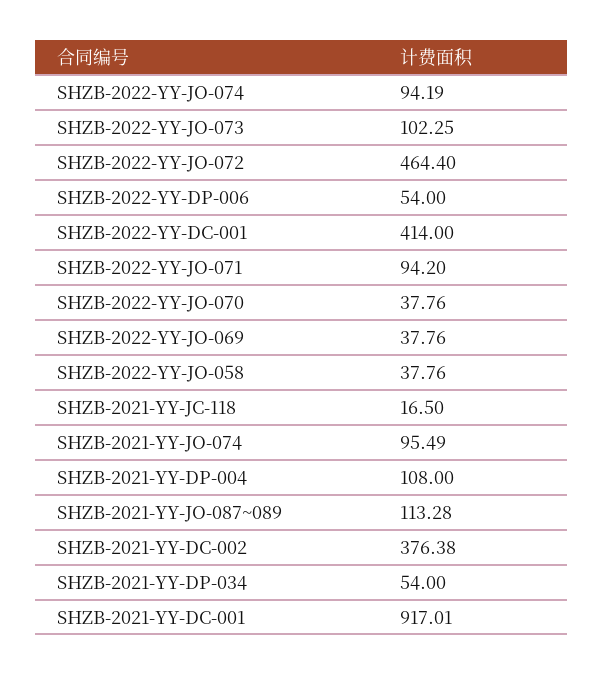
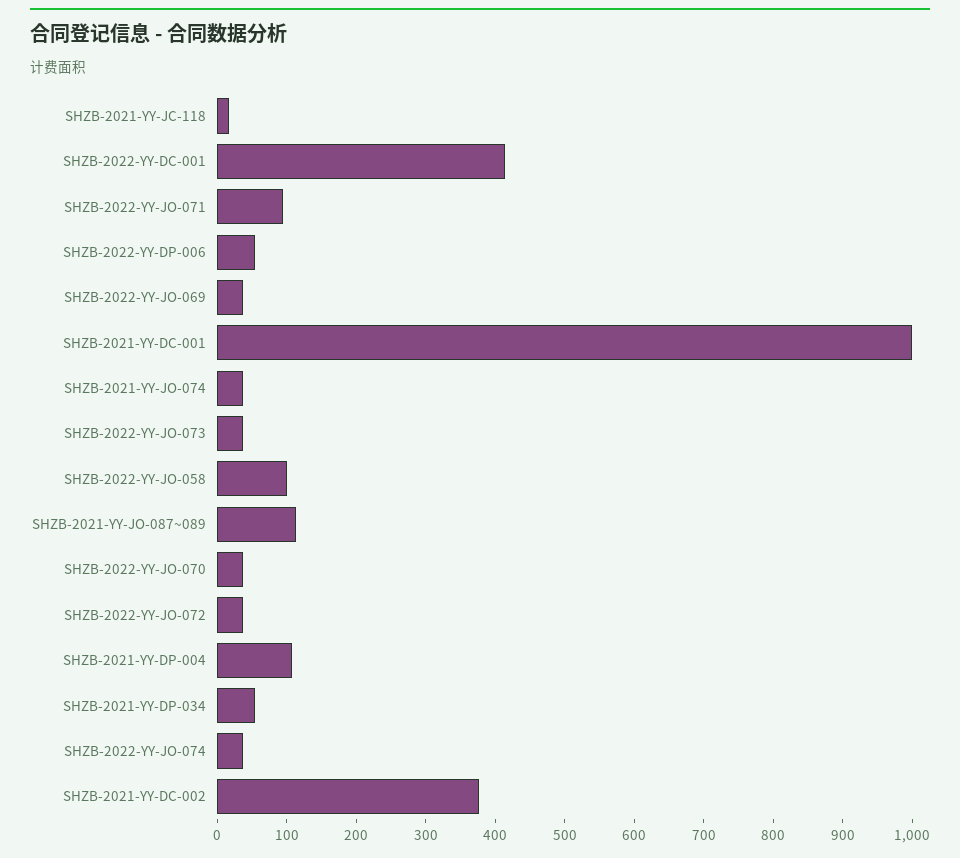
  {
-   "SHZB-2022-YY-JO-074": 94.19,
+   "SHZB-2022-YY-JO-074": 40,
-   "SHZB-2022-YY-JO-073": 102.25,
+   "SHZB-2022-YY-JO-073": 40,
-   "SHZB-2022-YY-JO-072": 464.4,
+   "SHZB-2022-YY-JO-072": 40,
    "SHZB-2022-YY-DP-006": 54,
    "SHZB-2022-YY-DC-001": 414,
    "SHZB-2022-YY-JO-071": 94.2,
    "SHZB-2022-YY-JO-070": 37.76,
    "SHZB-2022-YY-JO-069": 37.76,
-   "SHZB-2022-YY-JO-058": 37.76,
+   "SHZB-2022-YY-JO-058": 100,
    "SHZB-2021-YY-JC-118": 16.5,
-   "SHZB-2021-YY-JO-074": 95.49,
+   "SHZB-2021-YY-JO-074": 40,
    "SHZB-2021-YY-DP-004": 108,
    "SHZB-2021-YY-JO-087~089": 113.28,
    "SHZB-2021-YY-DC-002": 376.38,
    "SHZB-2021-YY-DP-034": 54,
-   "SHZB-2021-YY-DC-001": 917.01
+   "SHZB-2021-YY-DC-001": 1000
  }

